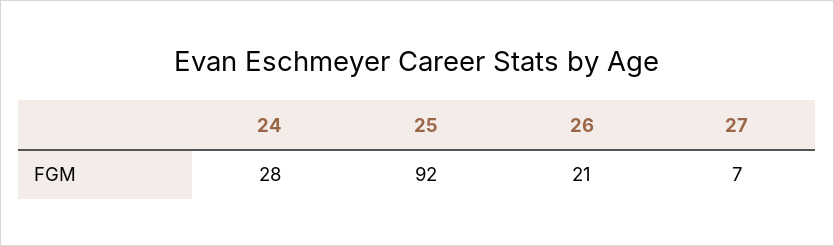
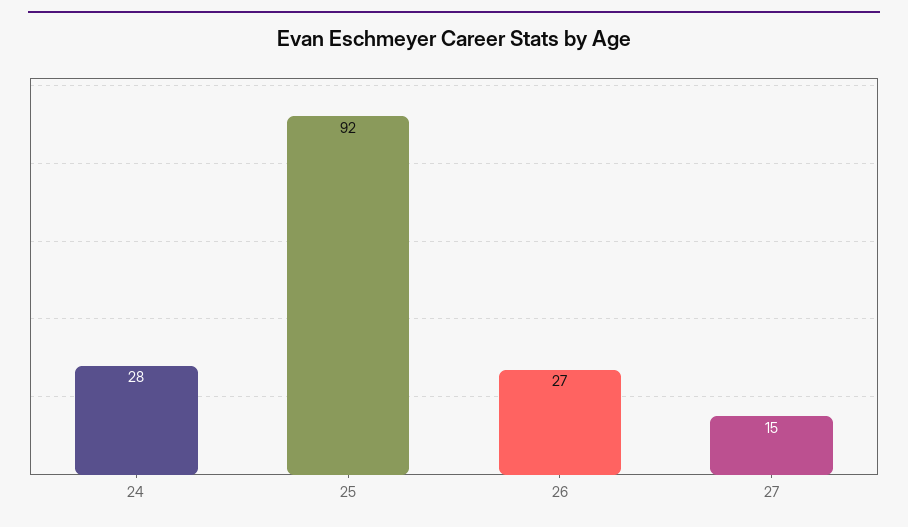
  {
    "24": 28,
    "25": 92,
-   "26": 21,
+   "26": 27,
-   "27": 7
+   "27": 15
  }

